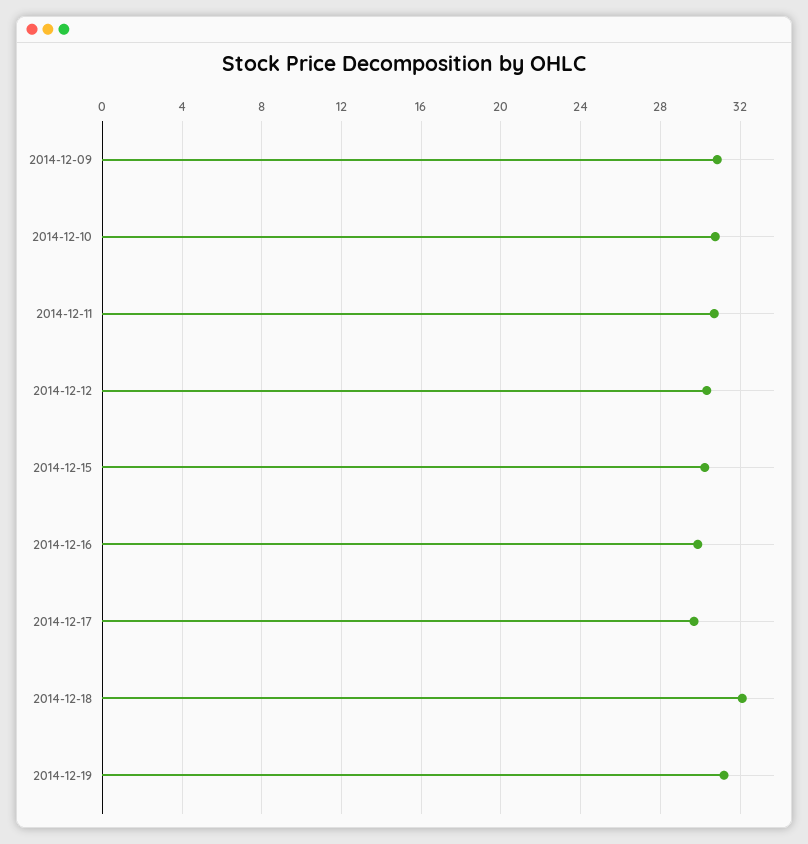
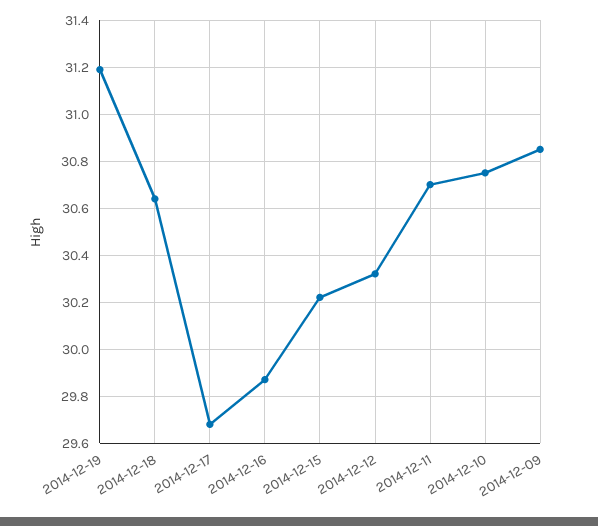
  {
    "2014-12-09": 30.85,
    "2014-12-10": 30.75,
    "2014-12-11": 30.7,
    "2014-12-12": 30.3,
    "2014-12-15": 30.2,
    "2014-12-16": 29.85,
    "2014-12-17": 29.7,
-   "2014-12-18": 32,
+   "2014-12-18": 30.65,
    "2014-12-19": 31.2
  }

